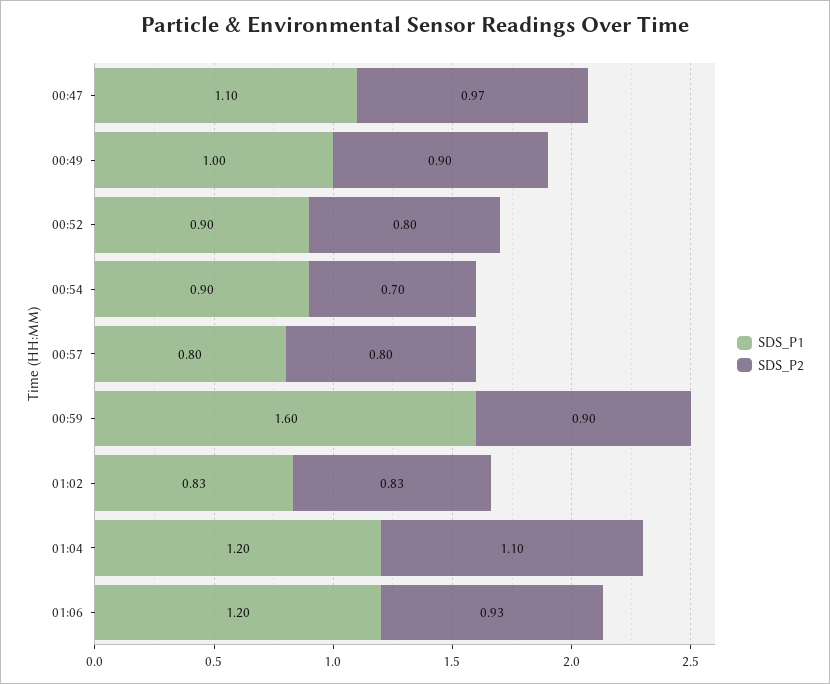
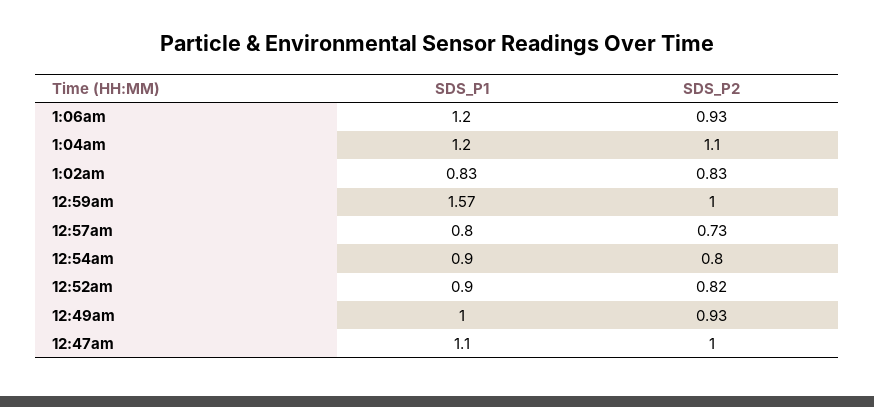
  {
    "SDS_P1": {
      "00:47": 1.1,
      "00:49": 1,
      "00:52": 0.9,
      "00:54": 0.9,
      "00:57": 0.8,
-     "00:59": 1.6,
+     "00:59": 1.57,
      "01:02": 0.83,
      "01:04": 1.2,
      "01:06": 1.2
    },
    "SDS_P2": {
-     "00:47": 0.97,
+     "00:47": 1,
-     "00:49": 0.9,
+     "00:49": 0.93,
-     "00:52": 0.8,
+     "00:52": 0.82,
-     "00:54": 0.7,
+     "00:54": 0.8,
-     "00:57": 0.8,
+     "00:57": 0.73,
-     "00:59": 0.9,
+     "00:59": 1,
      "01:02": 0.83,
      "01:04": 1.1,
      "01:06": 0.93
    }
  }

